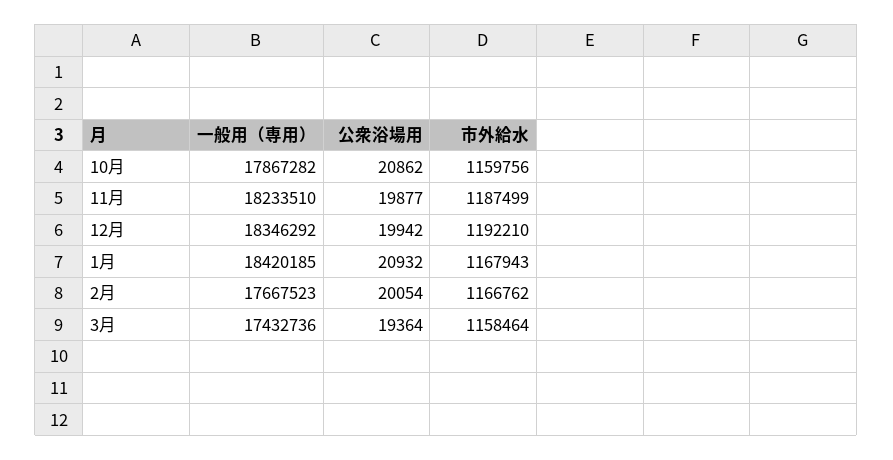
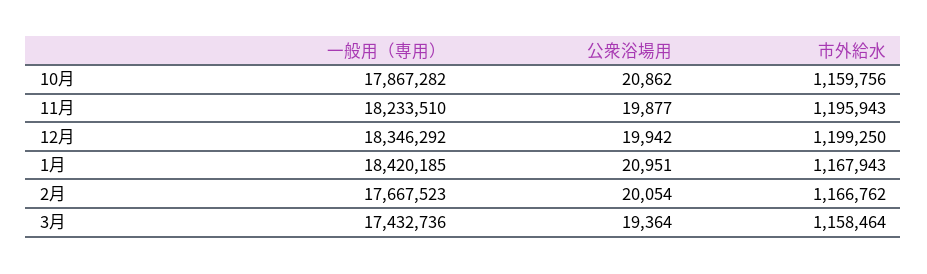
  {
    "一般用（専用）": {
      "10月": 17867282,
      "11月": 18233510,
      "12月": 18346292,
      "1月": 18420185,
      "2月": 17667523,
      "3月": 17432736
    },
    "公衆浴場用": {
      "10月": 20862,
      "11月": 19877,
      "12月": 19942,
-     "1月": 20932,
+     "1月": 20951,
      "2月": 20054,
      "3月": 19364
    },
    "市外給水": {
      "10月": 1159756,
-     "11月": 1187499,
+     "11月": 1195943,
-     "12月": 1192210,
+     "12月": 1199250,
      "1月": 1167943,
      "2月": 1166762,
      "3月": 1158464
    }
  }

